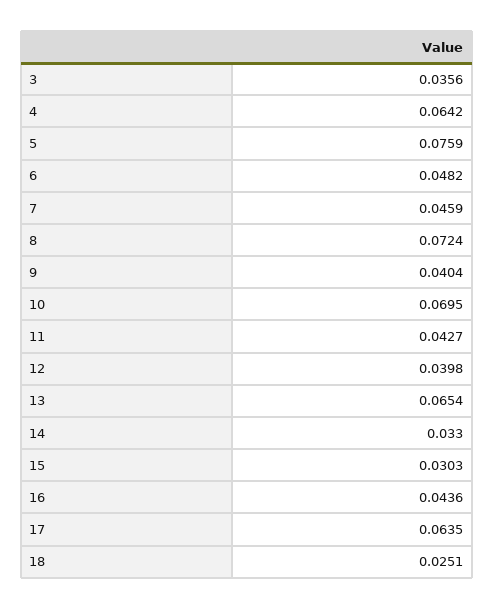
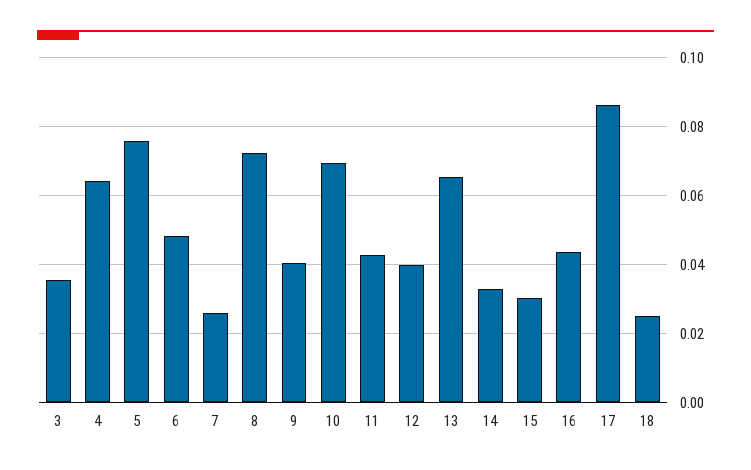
  {
    "3": 0.0356,
    "4": 0.0642,
    "5": 0.0759,
    "6": 0.0482,
-   "7": 0.0459,
+   "7": 0.026,
    "8": 0.0724,
    "9": 0.0404,
    "10": 0.0695,
    "11": 0.0427,
    "12": 0.0398,
    "13": 0.0654,
    "14": 0.033,
    "15": 0.0303,
    "16": 0.0436,
-   "17": 0.0635,
+   "17": 0.086,
    "18": 0.0251
  }

